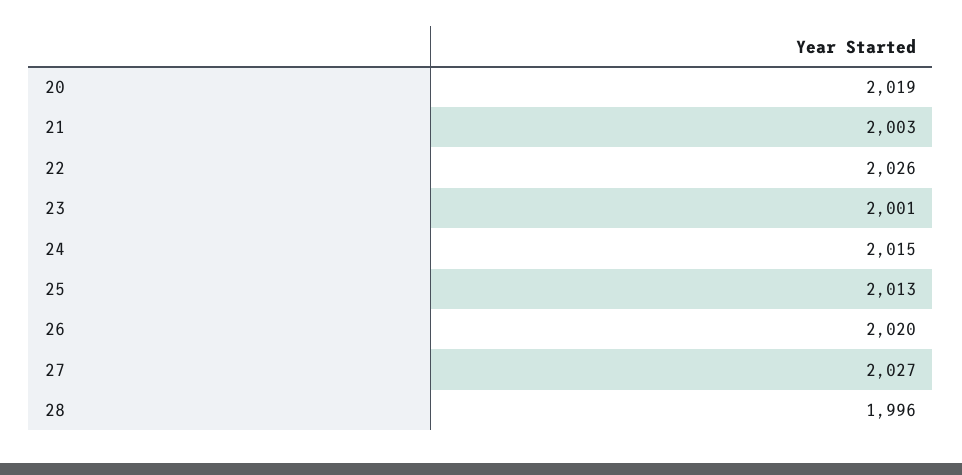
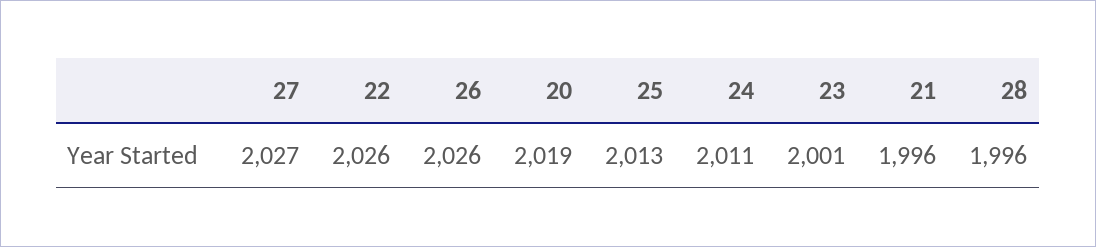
  {
    "20": 2019,
-   "21": 2003,
+   "21": 1996,
    "22": 2026,
    "23": 2001,
-   "24": 2015,
+   "24": 2011,
    "25": 2013,
-   "26": 2020,
+   "26": 2026,
    "27": 2027,
    "28": 1996
  }

